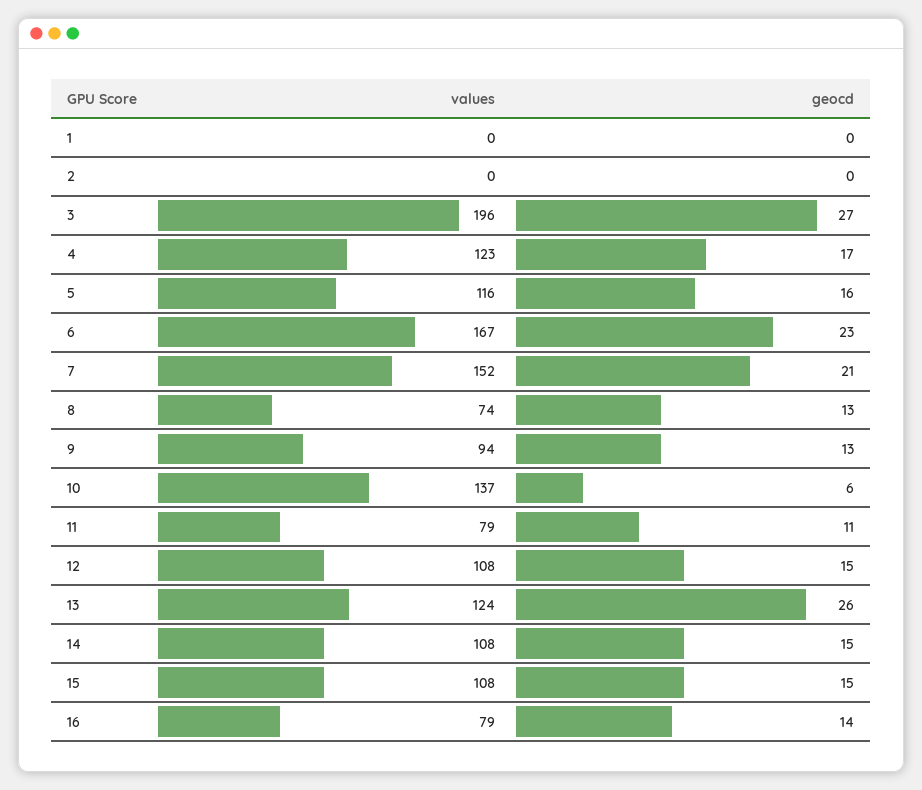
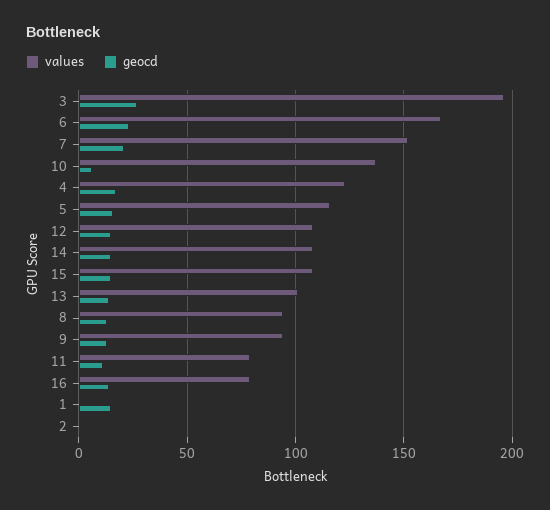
  {
    "values": {
      "1": 0,
      "2": 0,
      "3": 196,
      "4": 123,
      "5": 116,
      "6": 167,
      "7": 152,
-     "8": 74,
+     "8": 95,
      "9": 94,
      "10": 137,
      "11": 79,
      "12": 108,
-     "13": 124,
+     "13": 100,
      "14": 108,
      "15": 108,
      "16": 79
    },
    "geocd": {
-     "1": 0,
+     "1": 15,
      "2": 0,
      "3": 27,
      "4": 17,
      "5": 16,
      "6": 23,
      "7": 21,
      "8": 13,
      "9": 13,
      "10": 6,
      "11": 11,
      "12": 15,
-     "13": 26,
+     "13": 15,
      "14": 15,
      "15": 15,
      "16": 14
    }
  }

